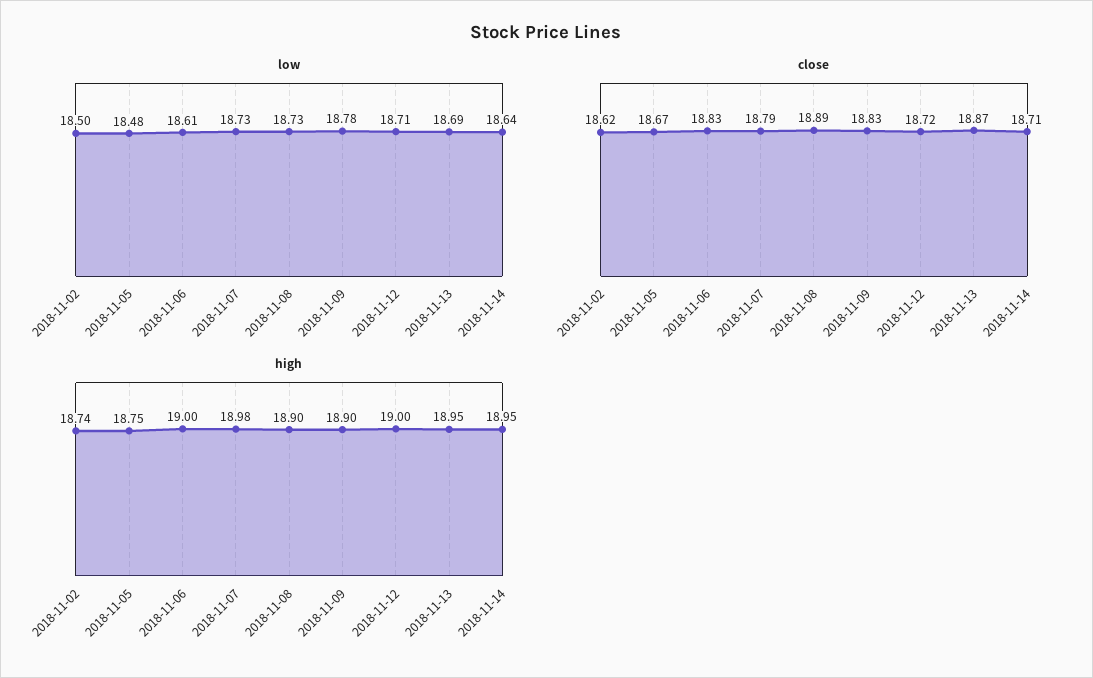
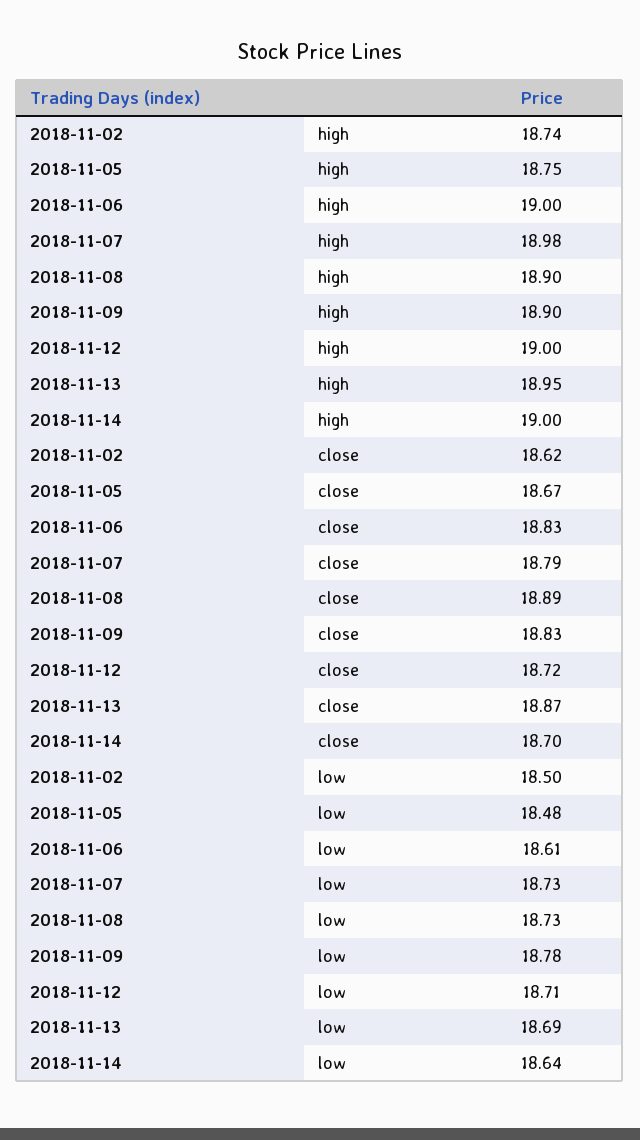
  {
    "low": {
      "2018-11-02": 18.5,
      "2018-11-05": 18.48,
      "2018-11-06": 18.61,
      "2018-11-07": 18.73,
      "2018-11-08": 18.73,
      "2018-11-09": 18.78,
      "2018-11-12": 18.71,
      "2018-11-13": 18.69,
      "2018-11-14": 18.64
    },
    "close": {
      "2018-11-02": 18.62,
      "2018-11-05": 18.67,
      "2018-11-06": 18.83,
      "2018-11-07": 18.79,
      "2018-11-08": 18.89,
      "2018-11-09": 18.83,
      "2018-11-12": 18.72,
      "2018-11-13": 18.87,
-     "2018-11-14": 18.71
+     "2018-11-14": 18.7
    },
    "high": {
      "2018-11-02": 18.74,
      "2018-11-05": 18.75,
      "2018-11-06": 19,
      "2018-11-07": 18.98,
      "2018-11-08": 18.9,
      "2018-11-09": 18.9,
      "2018-11-12": 19,
      "2018-11-13": 18.95,
-     "2018-11-14": 18.95
+     "2018-11-14": 19
    }
  }

